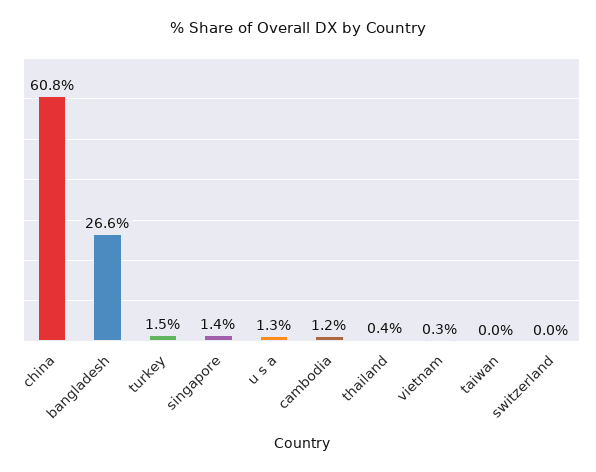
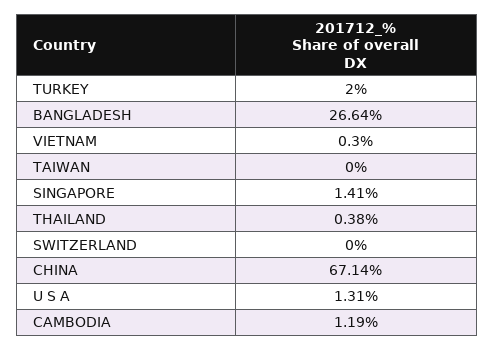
  {
-   "china": 60.8,
+   "china": 67.14,
    "bangladesh": 26.64,
-   "turkey": 1.5,
+   "turkey": 2,
    "singapore": 1.41,
    "u s a": 1.31,
    "cambodia": 1.19,
    "thailand": 0.38,
    "vietnam": 0.3,
    "taiwan": 0,
    "switzerland": 0
  }

